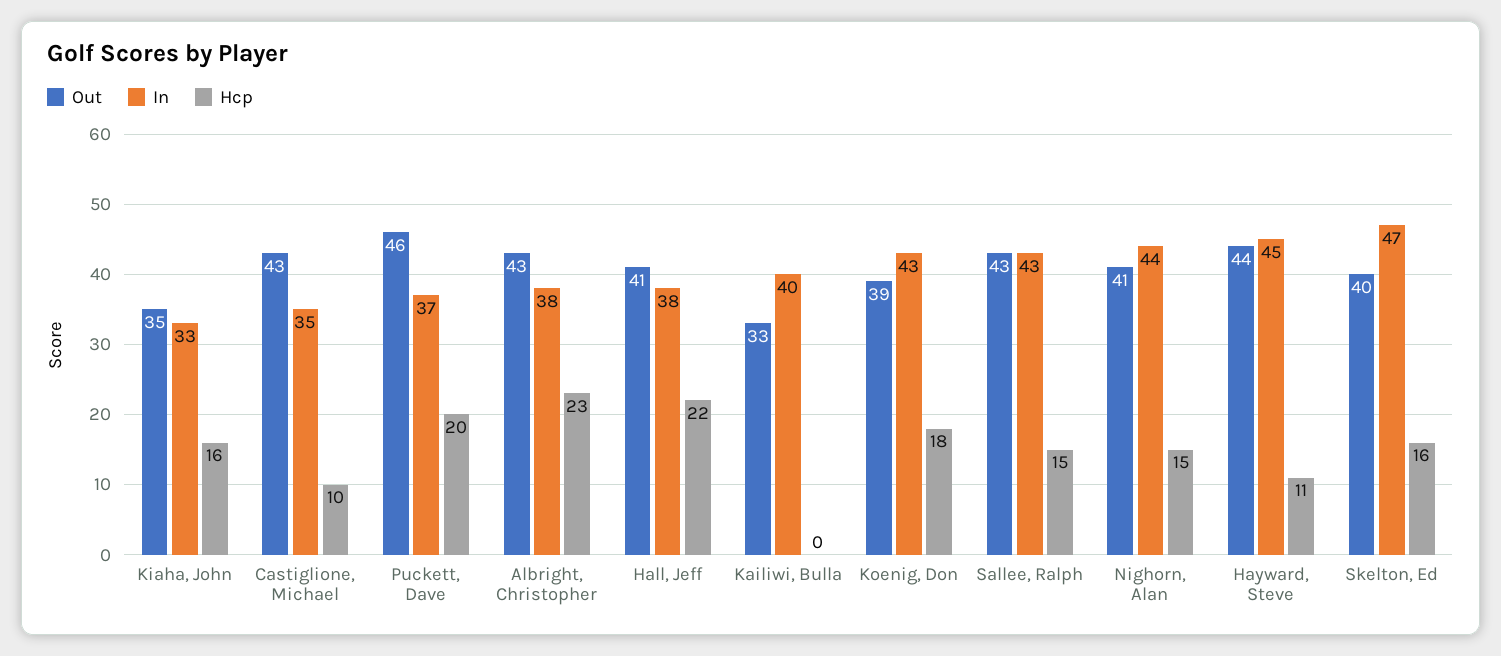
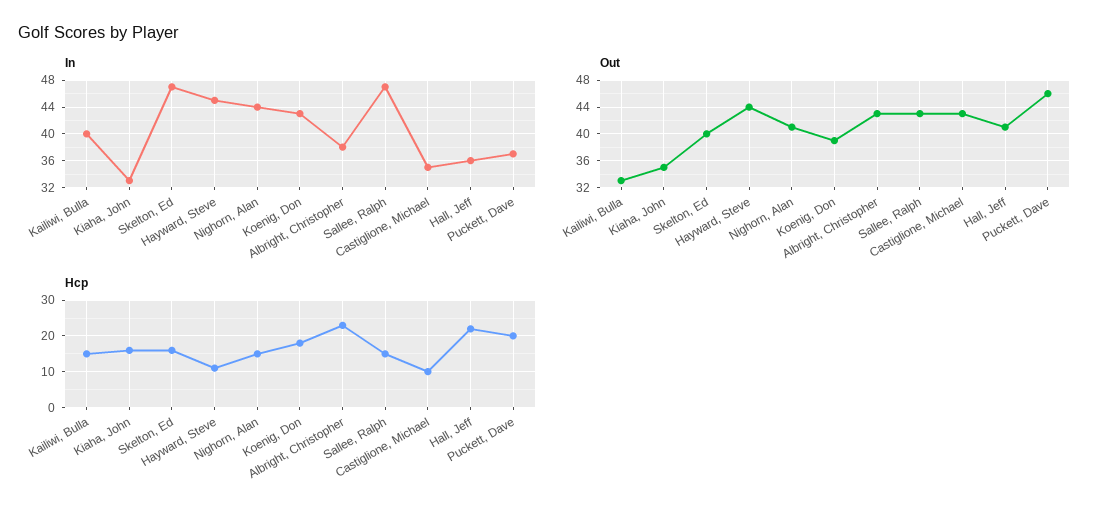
  {
    "Out": {
      "Kiaha, John": 35,
      "Castiglione, Michael": 43,
      "Puckett, Dave": 46,
      "Albright, Christopher": 43,
      "Hall, Jeff": 41,
      "Kailiwi, Bulla": 33,
      "Koenig, Don": 39,
      "Sallee, Ralph": 43,
      "Nighorn, Alan": 41,
      "Hayward, Steve": 44,
      "Skelton, Ed": 40
    },
    "In": {
      "Kiaha, John": 33,
      "Castiglione, Michael": 35,
      "Puckett, Dave": 37,
      "Albright, Christopher": 38,
-     "Hall, Jeff": 38,
+     "Hall, Jeff": 36,
      "Kailiwi, Bulla": 40,
      "Koenig, Don": 43,
-     "Sallee, Ralph": 43,
+     "Sallee, Ralph": 47,
      "Nighorn, Alan": 44,
      "Hayward, Steve": 45,
      "Skelton, Ed": 47
    },
    "Hcp": {
      "Kiaha, John": 16,
      "Castiglione, Michael": 10,
      "Puckett, Dave": 20,
      "Albright, Christopher": 23,
      "Hall, Jeff": 22,
-     "Kailiwi, Bulla": 0,
+     "Kailiwi, Bulla": 15,
      "Koenig, Don": 18,
      "Sallee, Ralph": 15,
      "Nighorn, Alan": 15,
      "Hayward, Steve": 11,
      "Skelton, Ed": 16
    }
  }

